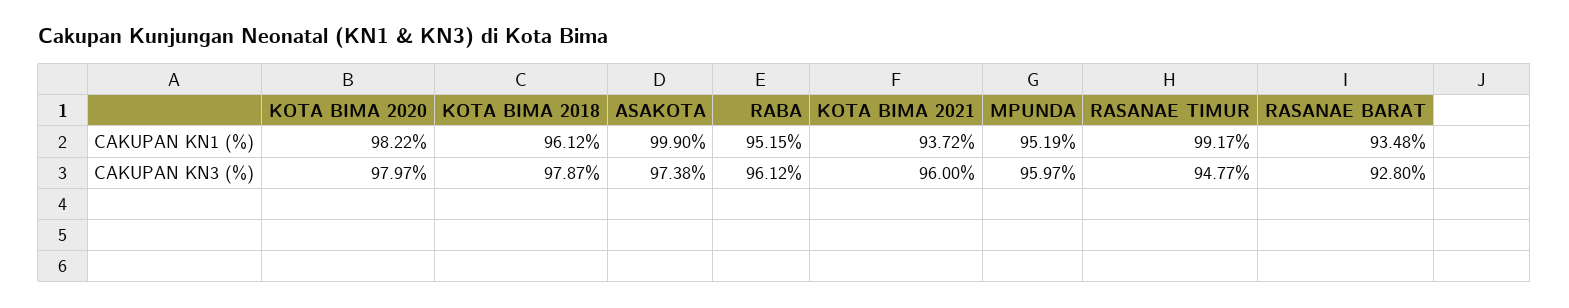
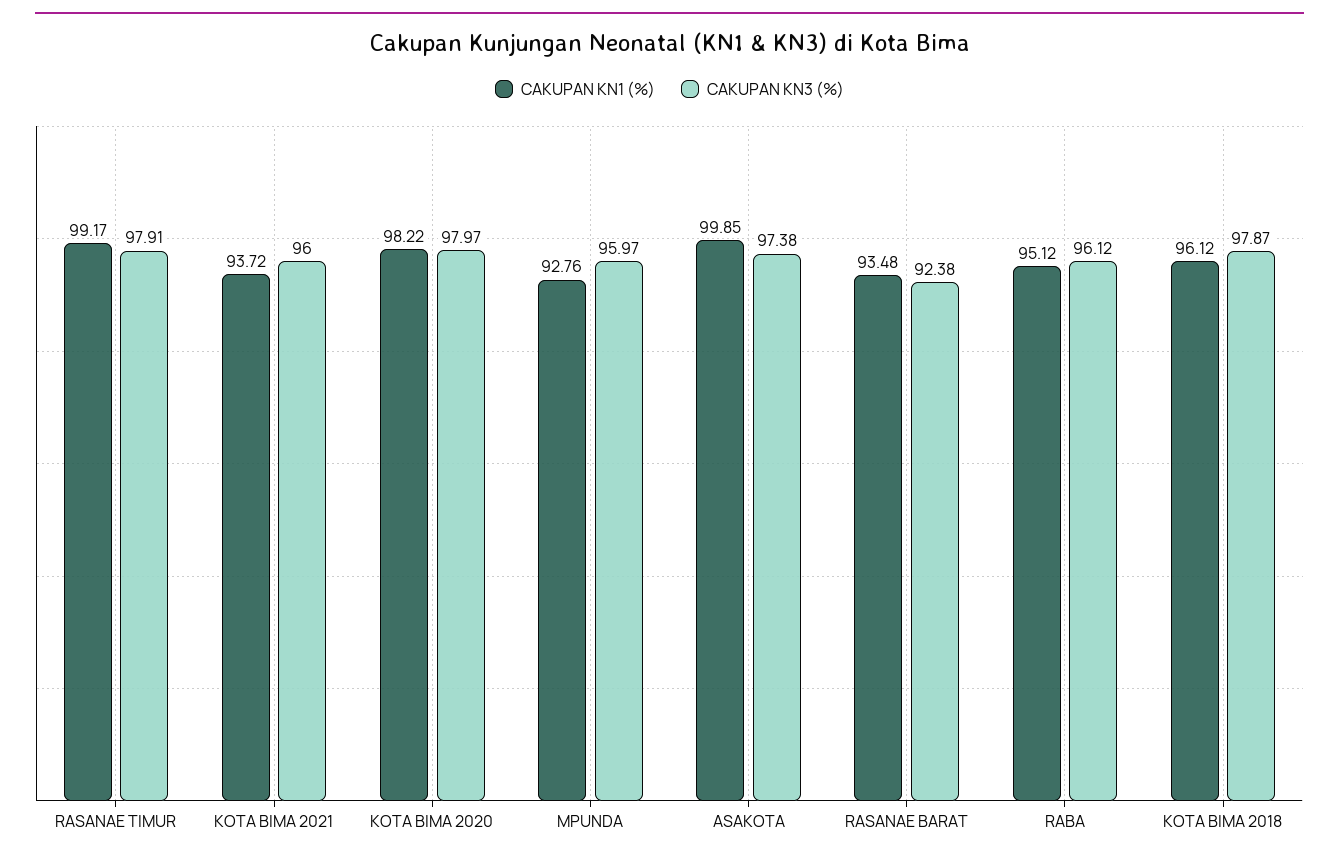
  {
    "CAKUPAN KN1 (%)": {
      "KOTA BIMA 2020": 98.22,
      "KOTA BIMA 2018": 96.12,
-     "ASAKOTA": 99.9,
+     "ASAKOTA": 99.85,
-     "RABA": 95.15,
+     "RABA": 95.12,
      "KOTA BIMA 2021": 93.72,
-     "MPUNDA": 95.19,
+     "MPUNDA": 92.76,
      "RASANAE TIMUR": 99.17,
      "RASANAE BARAT": 93.48
    },
    "CAKUPAN KN3 (%)": {
      "KOTA BIMA 2020": 97.97,
      "KOTA BIMA 2018": 97.87,
      "ASAKOTA": 97.38,
      "RABA": 96.12,
      "KOTA BIMA 2021": 96,
      "MPUNDA": 95.97,
-     "RASANAE TIMUR": 94.77,
+     "RASANAE TIMUR": 97.91,
-     "RASANAE BARAT": 92.8
+     "RASANAE BARAT": 92.38
    }
  }

